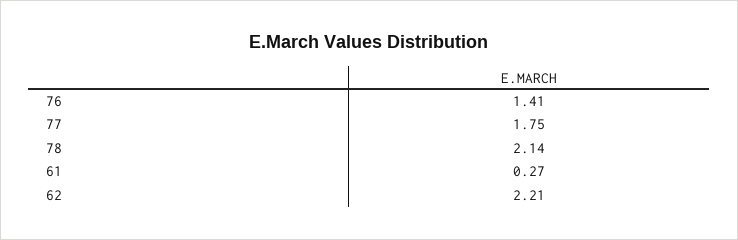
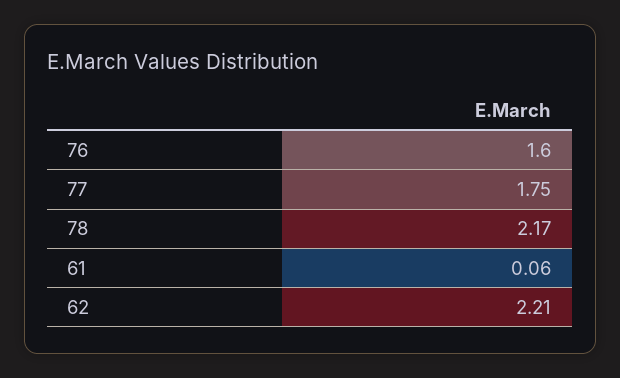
  {
-   "76": 1.41,
+   "76": 1.6,
    "77": 1.75,
-   "78": 2.14,
+   "78": 2.17,
-   "61": 0.27,
+   "61": 0.06,
    "62": 2.21
  }

